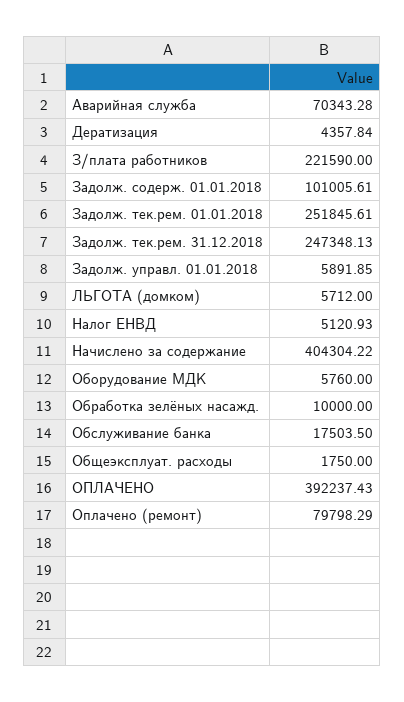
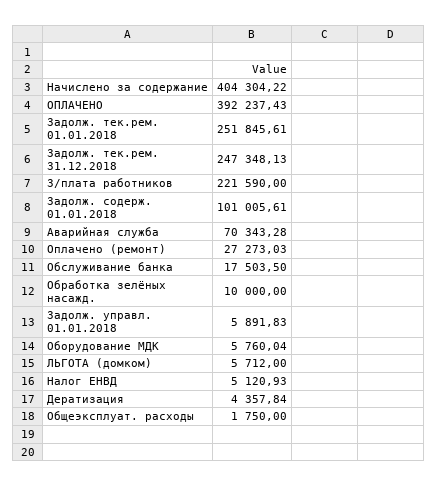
  {
    "Аварийная служба": 70343.28,
    "Дератизация": 4357.84,
    "З/плата работников": 221590,
    "Задолж. содерж. 01.01.2018": 101005.61,
    "Задолж. тек.рем. 01.01.2018": 251845.61,
    "Задолж. тек.рем. 31.12.2018": 247348.13,
-   "Задолж. управл. 01.01.2018": 5891.85,
+   "Задолж. управл. 01.01.2018": 5891.83,
    "ЛЬГОТА (домком)": 5712,
    "Налог ЕНВД": 5120.93,
    "Начислено за содержание": 404304.22,
-   "Оборудование МДК": 5760,
+   "Оборудование МДК": 5760.04,
    "Обработка зелёных насажд.": 10000,
    "Обслуживание банка": 17503.5,
    "Общеэксплуат. расходы": 1750,
    "ОПЛАЧЕНО": 392237.43,
-   "Оплачено (ремонт)": 79798.29
+   "Оплачено (ремонт)": 27273.03
  }

